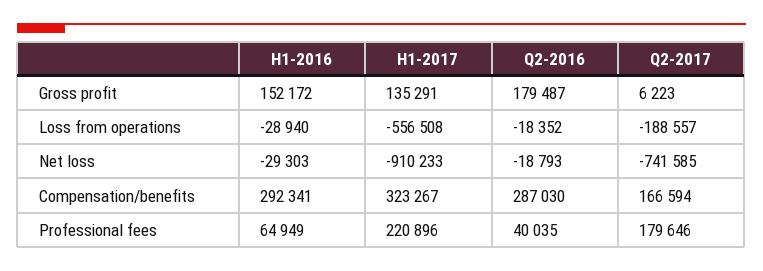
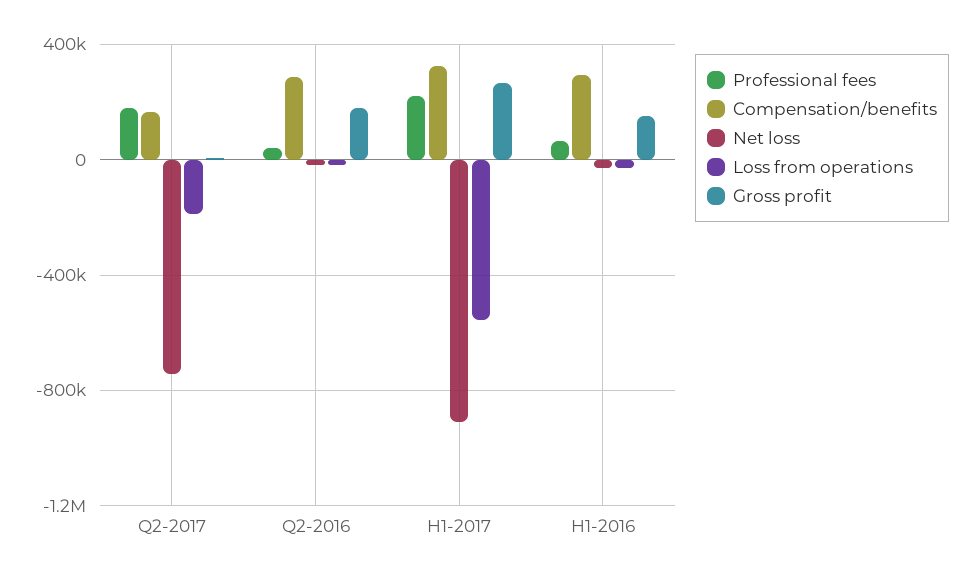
  {
    "Gross profit": {
      "H1-2016": 152172,
-     "H1-2017": 135291,
+     "H1-2017": 250000,
      "Q2-2016": 179487,
      "Q2-2017": 6223
    },
    "Loss from operations": {
      "H1-2016": -28940,
      "H1-2017": -556508,
      "Q2-2016": -18352,
      "Q2-2017": -188557
    },
    "Net loss": {
      "H1-2016": -29303,
      "H1-2017": -910233,
      "Q2-2016": -18793,
      "Q2-2017": -741585
    },
    "Compensation/benefits": {
      "H1-2016": 292341,
      "H1-2017": 323267,
      "Q2-2016": 287030,
      "Q2-2017": 166594
    },
    "Professional fees": {
      "H1-2016": 64949,
      "H1-2017": 220896,
      "Q2-2016": 40035,
      "Q2-2017": 179646
    }
  }

